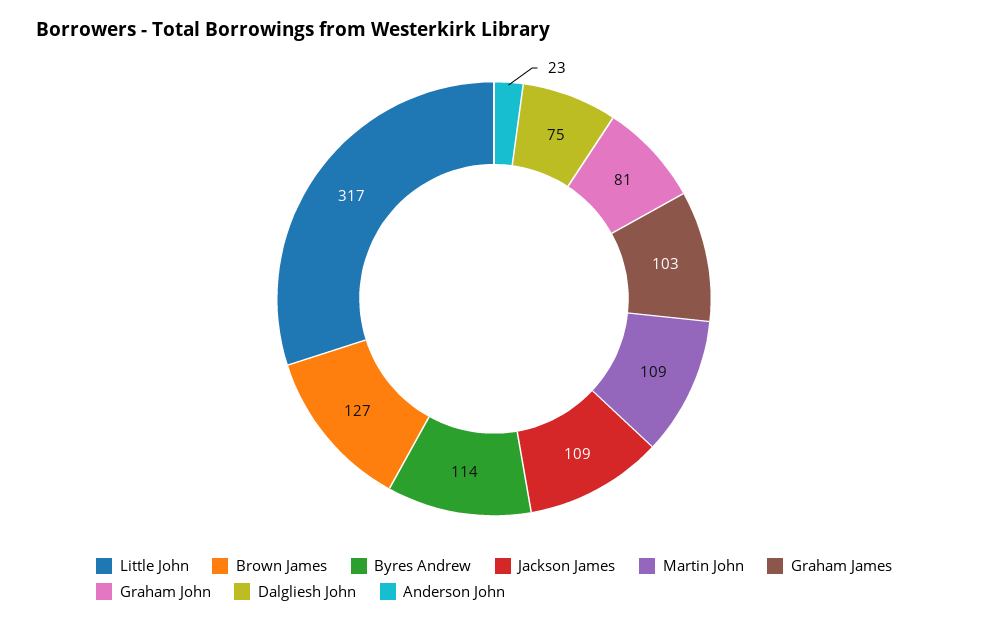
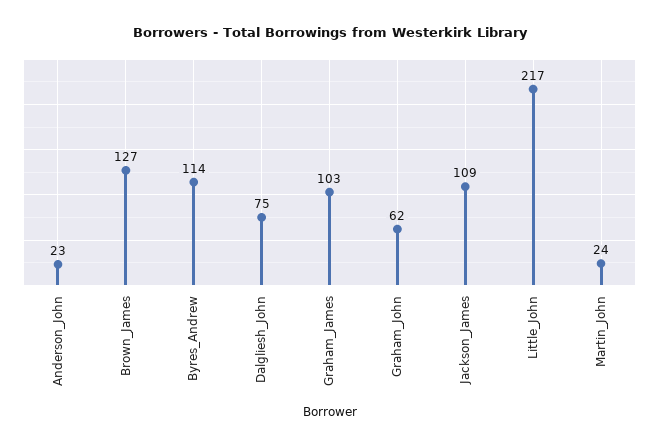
  {
-   "Little John": 317,
+   "Little John": 217,
    "Brown James": 127,
    "Byres Andrew": 114,
    "Jackson James": 109,
-   "Martin John": 109,
+   "Martin John": 24,
    "Graham James": 103,
-   "Graham John": 81,
+   "Graham John": 62,
    "Dalgliesh John": 75,
    "Anderson John": 23
  }

